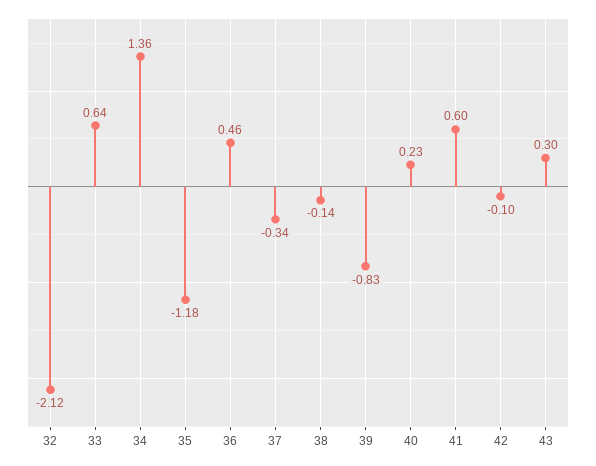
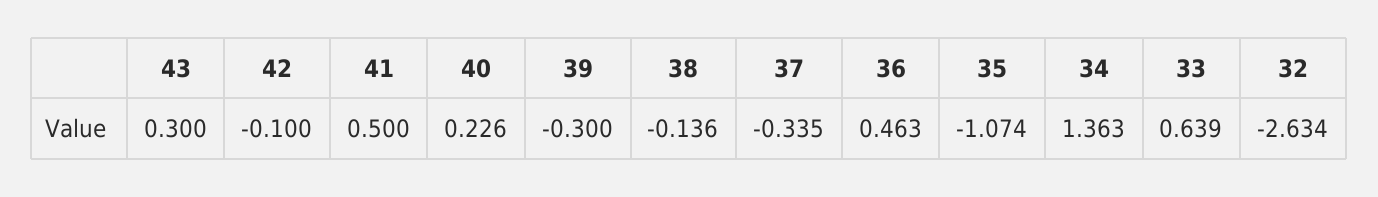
  {
-   "32": -2.12,
+   "32": -2.634,
    "33": 0.639,
    "34": 1.363,
-   "35": -1.18,
+   "35": -1.074,
    "36": 0.463,
    "37": -0.335,
    "38": -0.136,
-   "39": -0.83,
+   "39": -0.3,
    "40": 0.226,
-   "41": 0.6,
+   "41": 0.5,
    "42": -0.1,
    "43": 0.3
  }

